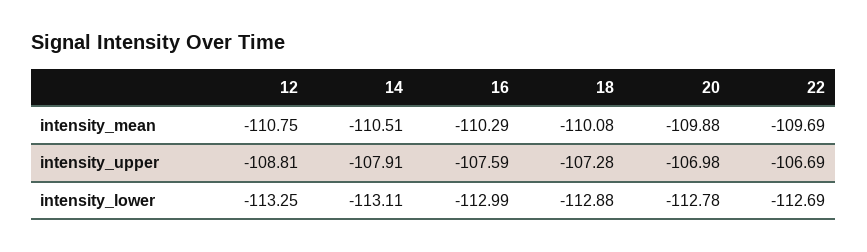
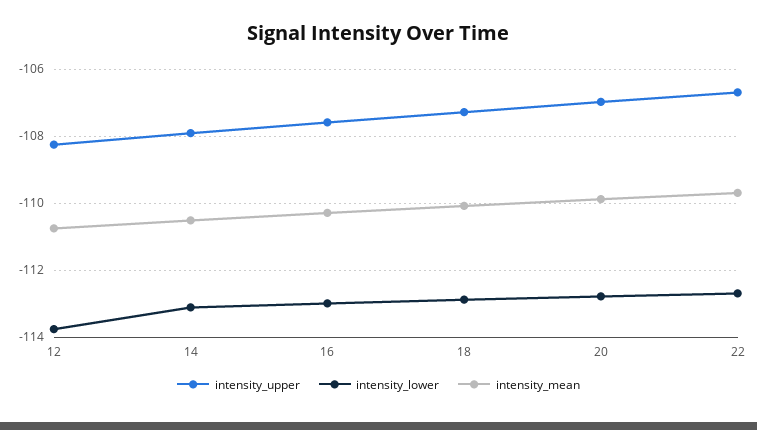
  {
    "intensity_mean": {
      "12": -110.75,
      "14": -110.51,
      "16": -110.29,
      "18": -110.08,
      "20": -109.88,
      "22": -109.69
    },
    "intensity_upper": {
-     "12": -108.81,
+     "12": -108.2,
      "14": -107.91,
      "16": -107.59,
      "18": -107.28,
      "20": -106.98,
      "22": -106.69
    },
    "intensity_lower": {
-     "12": -113.25,
+     "12": -113.8,
      "14": -113.11,
      "16": -112.99,
      "18": -112.88,
      "20": -112.78,
      "22": -112.69
    }
  }

